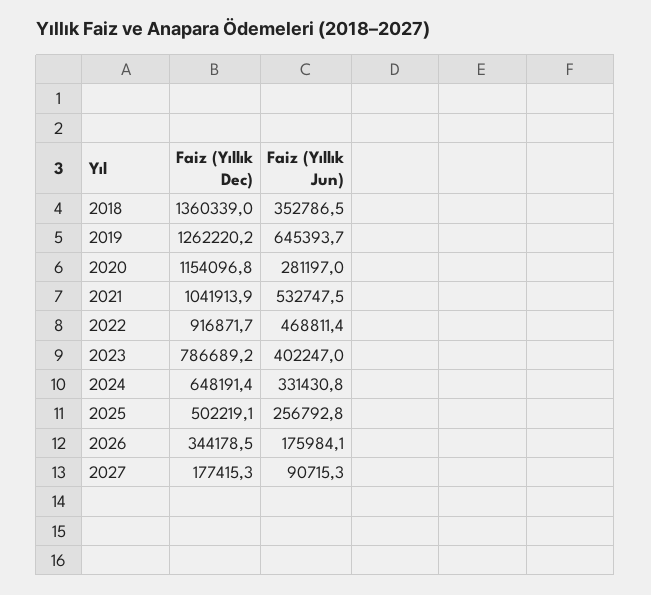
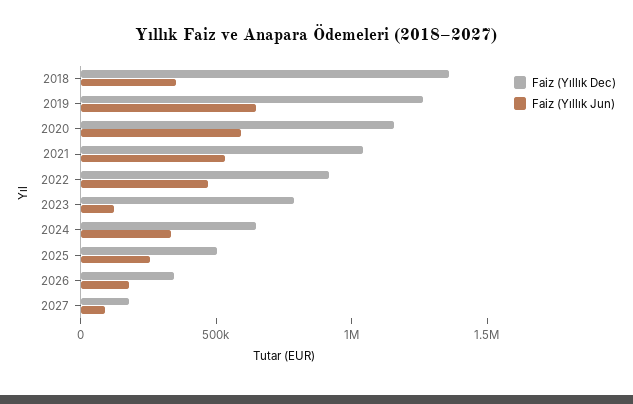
  {
    "Faiz (Yıllık Dec)": {
      "2018": 1360339,
      "2019": 1262220.2,
      "2020": 1154096.8,
      "2021": 1041913.9,
      "2022": 916871.7,
      "2023": 786689.2,
      "2024": 648191.4,
      "2025": 502219.1,
      "2026": 344178.5,
      "2027": 177415.3
    },
    "Faiz (Yıllık Jun)": {
      "2018": 352786.5,
      "2019": 645393.7,
-     "2020": 281197,
+     "2020": 600000,
      "2021": 532747.5,
      "2022": 468811.4,
-     "2023": 402247,
+     "2023": 100000,
      "2024": 331430.8,
      "2025": 256792.8,
      "2026": 175984.1,
      "2027": 90715.3
    }
  }

